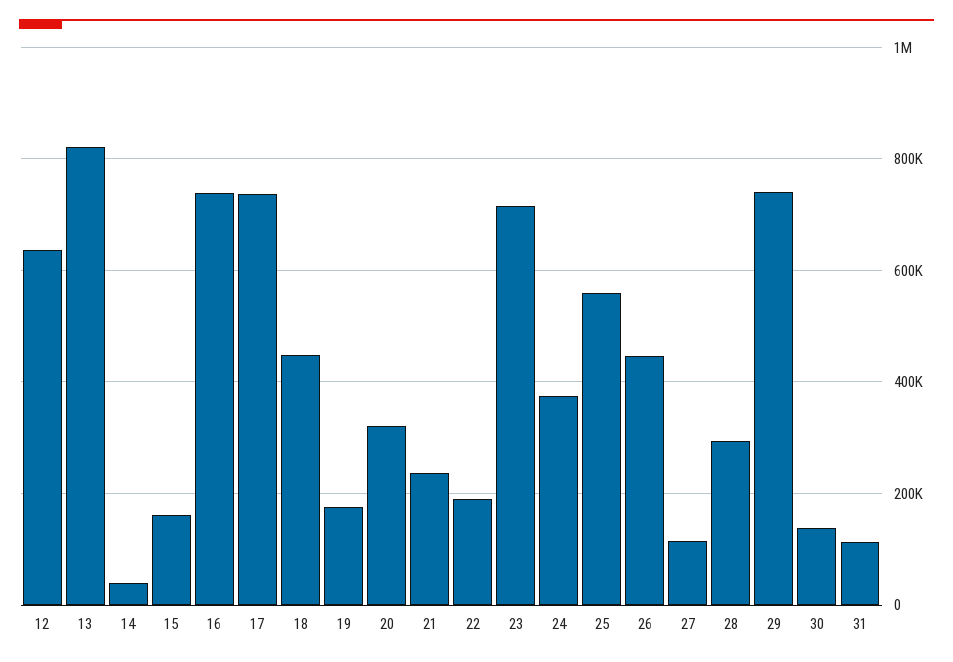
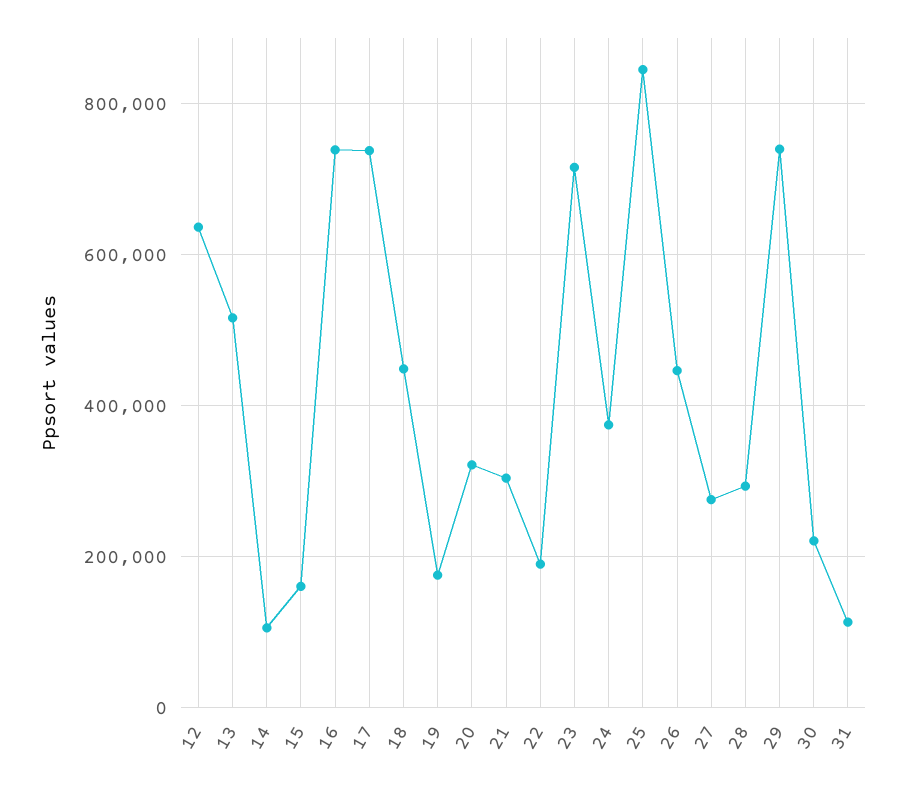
  {
    "12": 640000,
-   "13": 820000,
+   "13": 520000,
-   "14": 40000,
+   "14": 100000,
    "15": 160000,
    "16": 740000,
    "17": 740000,
    "18": 440000,
    "19": 180000,
    "20": 320000,
-   "21": 240000,
+   "21": 300000,
    "22": 200000,
    "23": 720000,
    "24": 380000,
-   "25": 560000,
+   "25": 840000,
    "26": 440000,
-   "27": 120000,
+   "27": 280000,
    "28": 300000,
    "29": 740000,
-   "30": 140000,
+   "30": 220000,
    "31": 120000
  }

